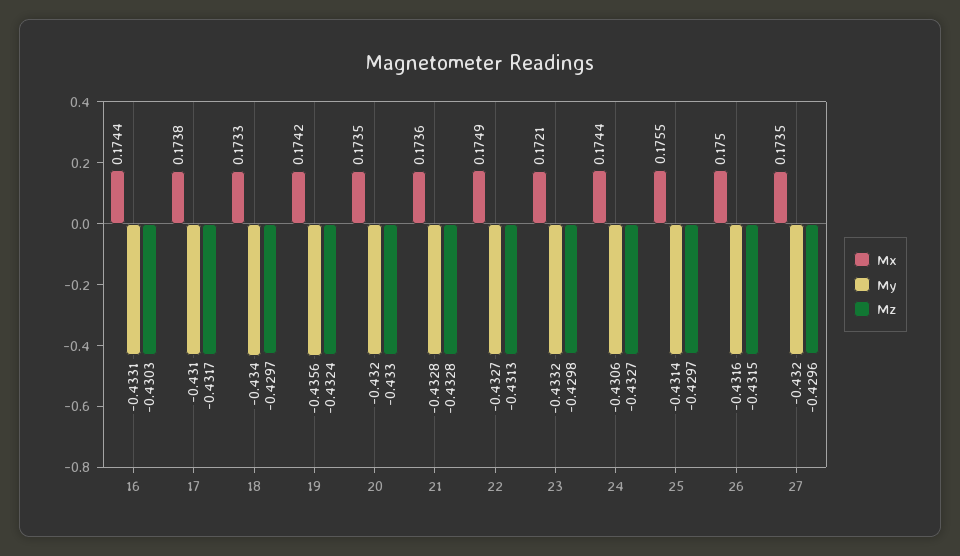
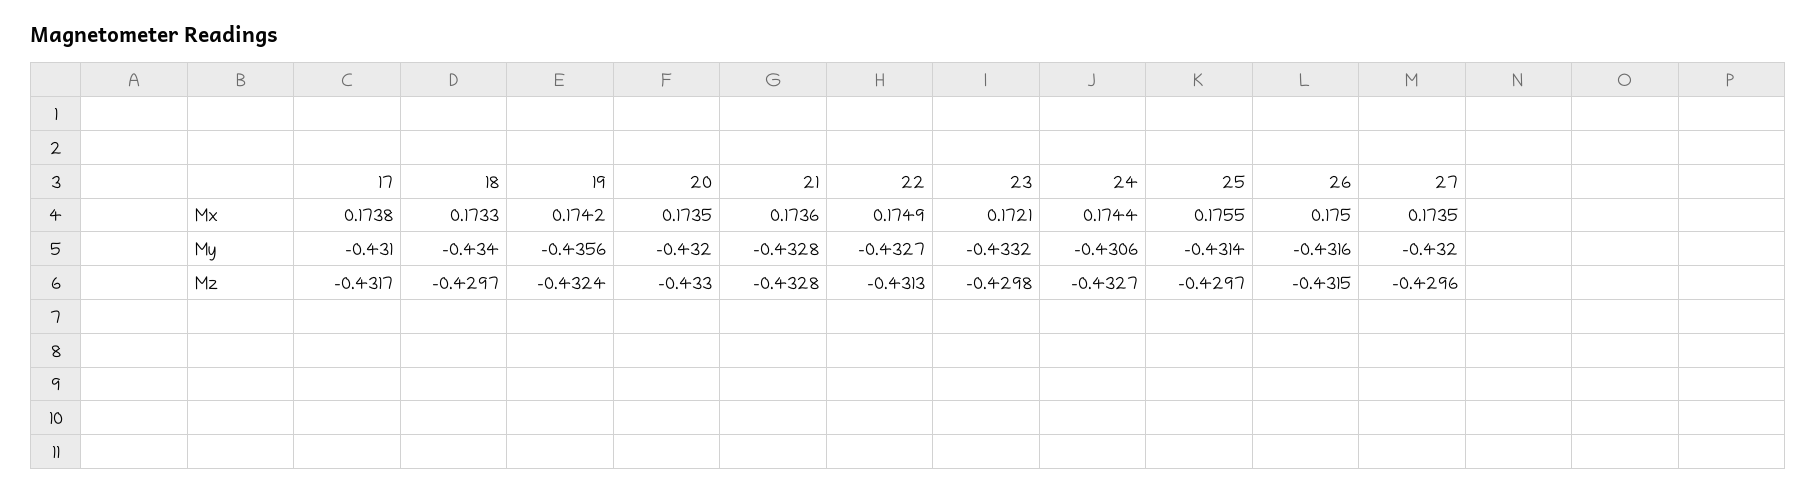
  {
    "Mx": {
-     "16": 0.1744,
      "17": 0.1738,
      "18": 0.1733,
      "19": 0.1742,
      "20": 0.1735,
      "21": 0.1736,
      "22": 0.1749,
      "23": 0.1721,
      "24": 0.1744,
      "25": 0.1755,
      "26": 0.175,
      "27": 0.1735
    },
    "My": {
-     "16": -0.4331,
      "17": -0.431,
      "18": -0.434,
      "19": -0.4356,
      "20": -0.432,
      "21": -0.4328,
      "22": -0.4327,
      "23": -0.4332,
      "24": -0.4306,
      "25": -0.4314,
      "26": -0.4316,
      "27": -0.432
    },
    "Mz": {
-     "16": -0.4303,
      "17": -0.4317,
      "18": -0.4297,
      "19": -0.4324,
      "20": -0.433,
      "21": -0.4328,
      "22": -0.4313,
      "23": -0.4298,
      "24": -0.4327,
      "25": -0.4297,
      "26": -0.4315,
      "27": -0.4296
    }
  }

